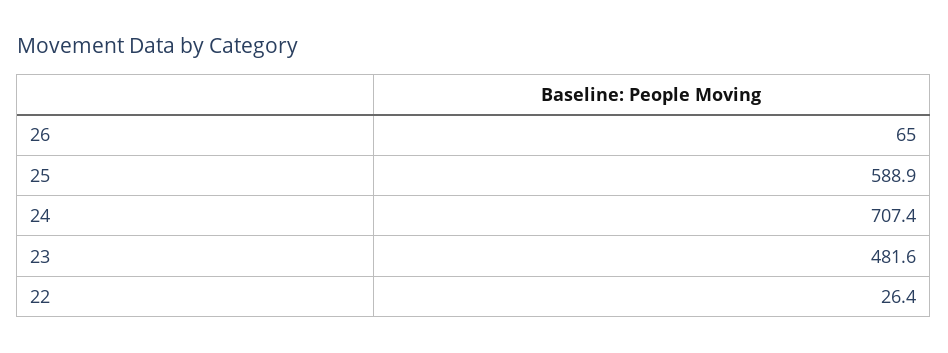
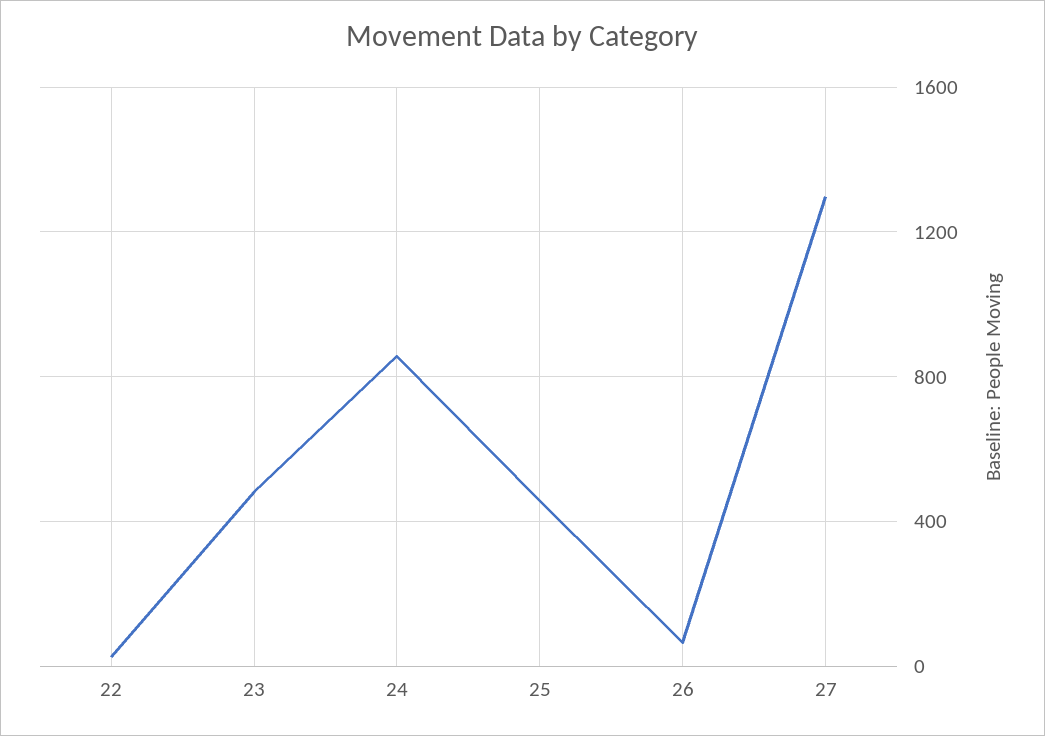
  {
    "26": 65,
-   "25": 588.9,
+   "25": 450,
-   "24": 707.4,
+   "24": 850,
    "23": 481.6,
-   "22": 26.4
+   "22": 26.4,
+   "27": 1300
  }

